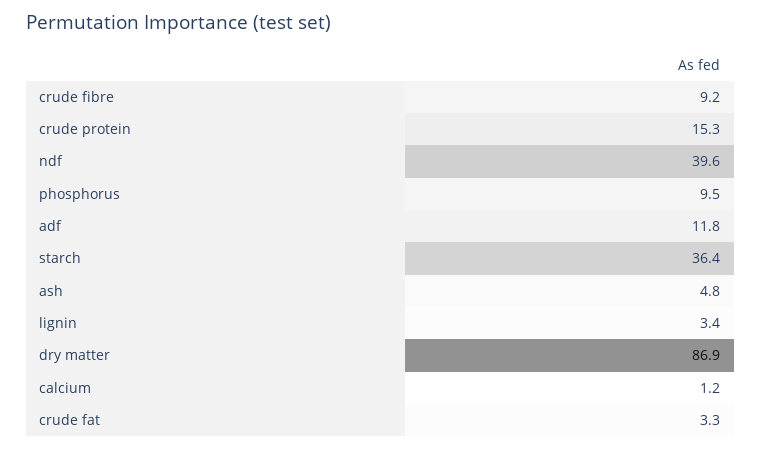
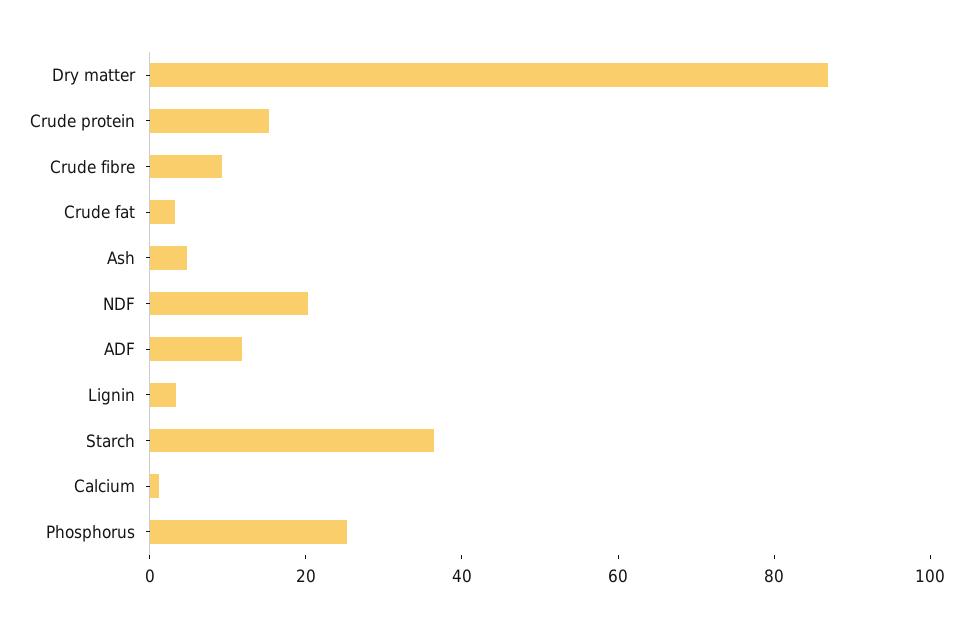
  {
    "crude fibre": 9.2,
    "crude protein": 15.3,
-   "ndf": 39.6,
+   "ndf": 20,
-   "phosphorus": 9.5,
+   "phosphorus": 25,
    "adf": 11.8,
    "starch": 36.4,
    "ash": 4.8,
    "lignin": 3.4,
    "dry matter": 86.9,
    "calcium": 1.2,
    "crude fat": 3.3
  }

